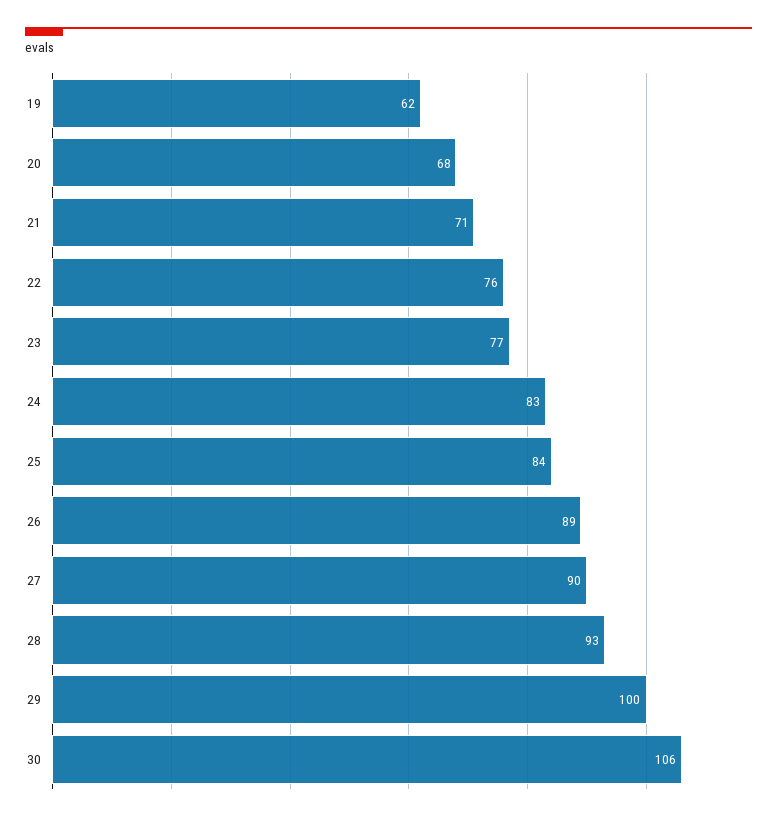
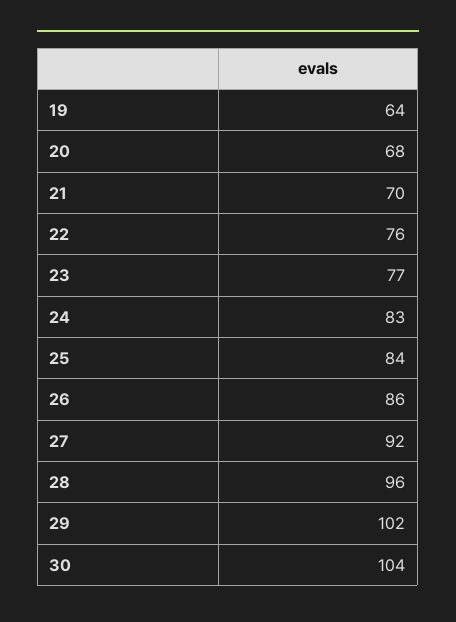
  {
-   "19": 62,
+   "19": 64,
    "20": 68,
-   "21": 71,
+   "21": 70,
    "22": 76,
    "23": 77,
    "24": 83,
    "25": 84,
-   "26": 89,
+   "26": 86,
-   "27": 90,
+   "27": 92,
-   "28": 93,
+   "28": 96,
-   "29": 100,
+   "29": 102,
-   "30": 106
+   "30": 104
  }

